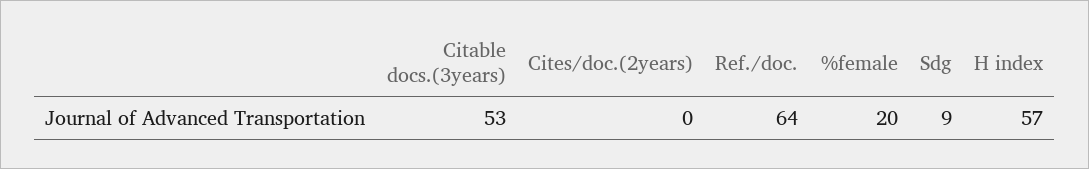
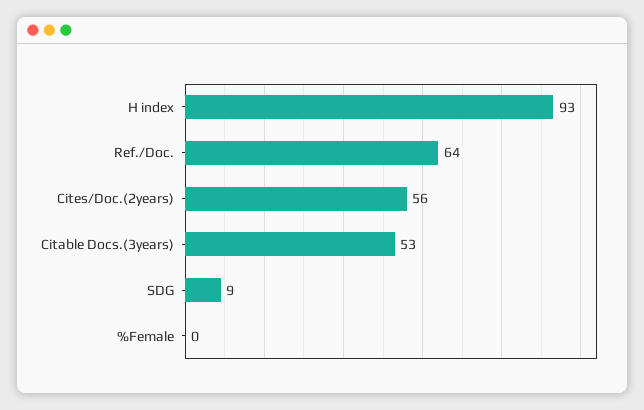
  {
    "Citable docs.(3years)": 53,
-   "Cites/doc.(2years)": 0,
+   "Cites/doc.(2years)": 56,
    "Ref./doc.": 64,
-   "%female": 20,
+   "%female": 0,
    "Sdg": 9,
-   "H index": 57
+   "H index": 93
  }

